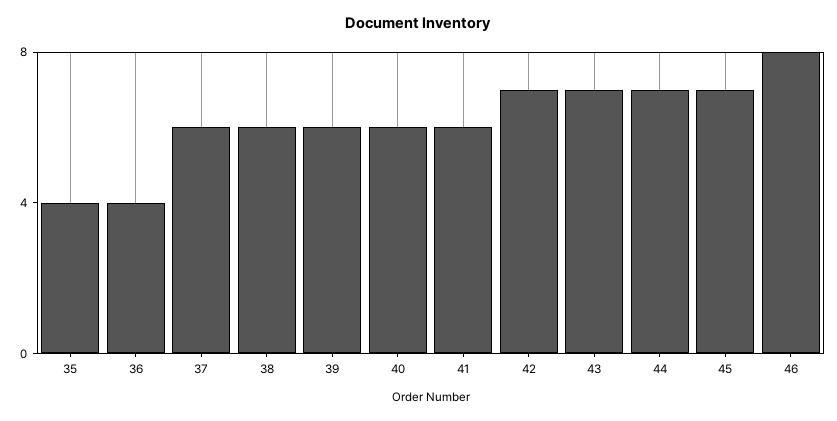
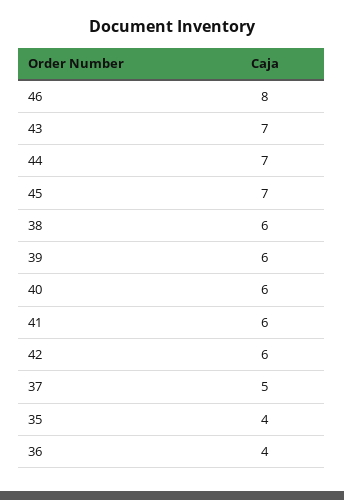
  {
    "35": 4,
    "36": 4,
-   "37": 6,
+   "37": 5,
    "38": 6,
    "39": 6,
    "40": 6,
    "41": 6,
-   "42": 7,
+   "42": 6,
    "43": 7,
    "44": 7,
    "45": 7,
    "46": 8
  }

